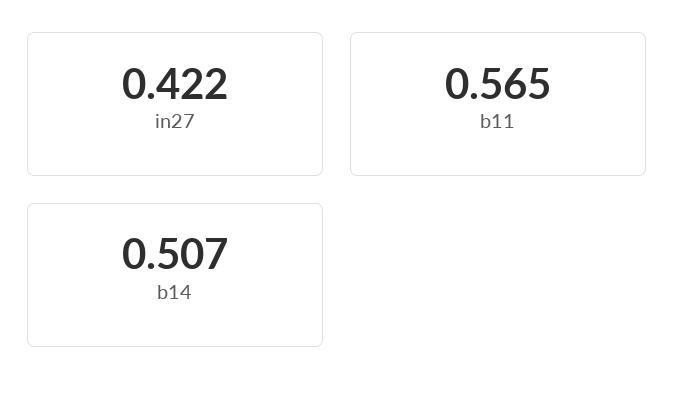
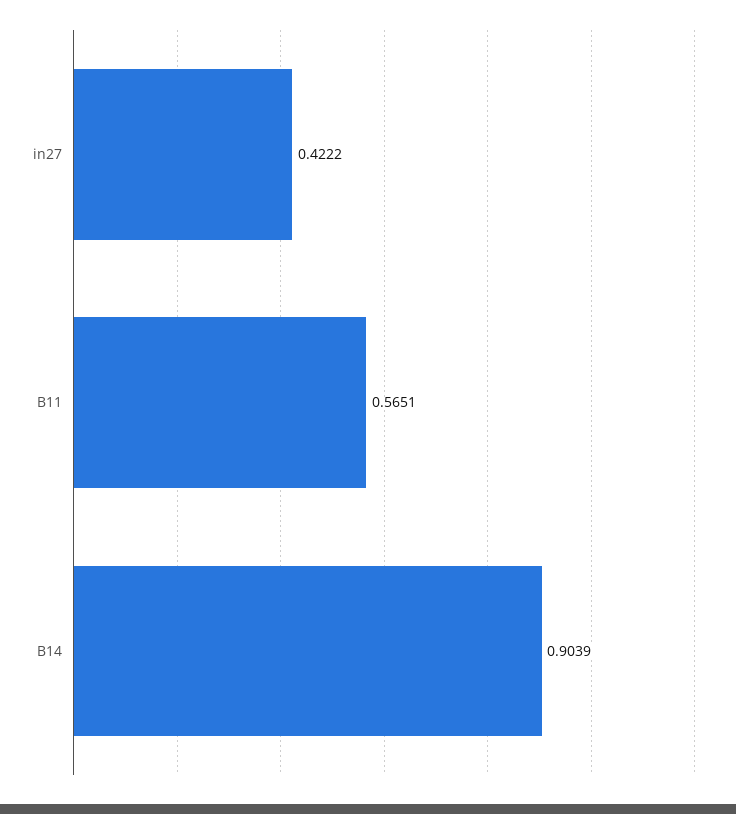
  {
    "in27": 0.4222,
    "b11": 0.5651,
-   "b14": 0.507
+   "b14": 0.9039
  }

